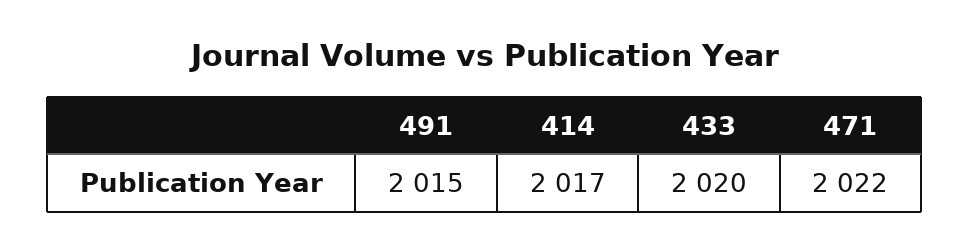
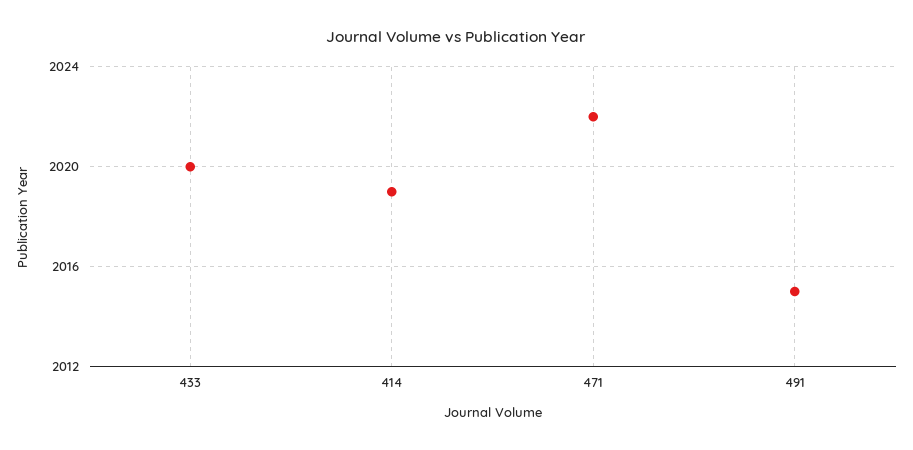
  {
    "491": 2015,
-   "414": 2017,
+   "414": 2019,
    "433": 2020,
    "471": 2022
  }

